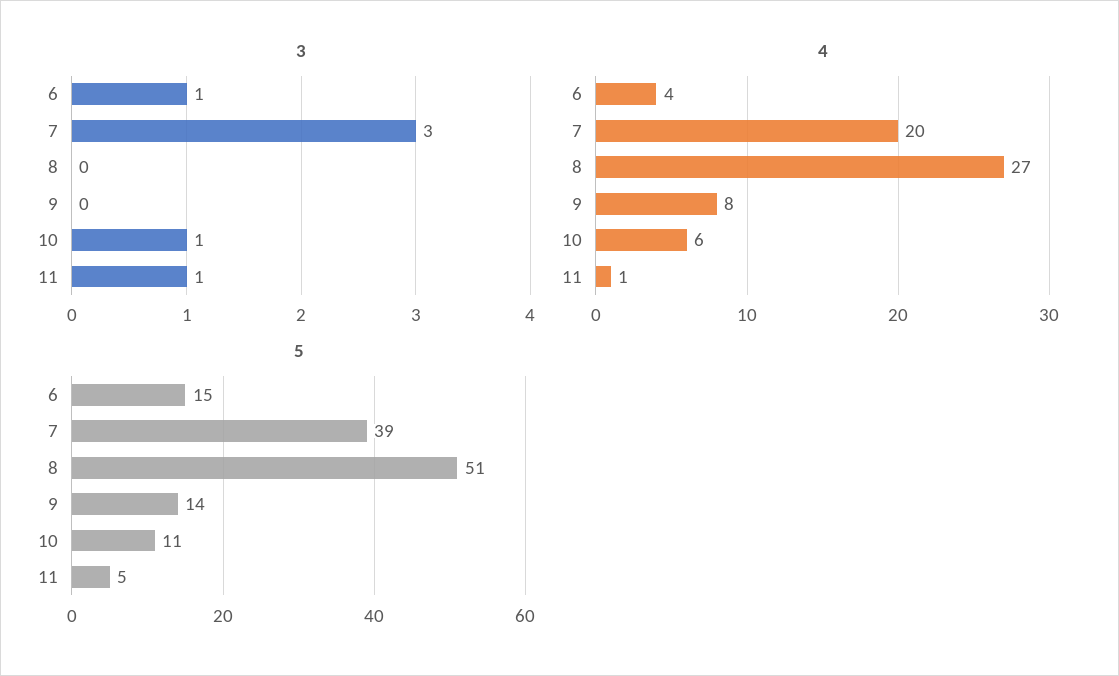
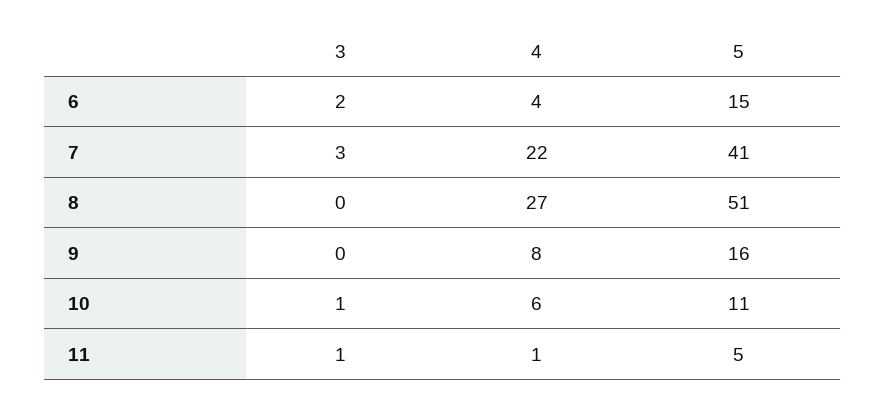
  {
    "3": {
-     "6": 1,
+     "6": 2,
      "7": 3,
      "8": 0,
      "9": 0,
      "10": 1,
      "11": 1
    },
    "4": {
      "6": 4,
-     "7": 20,
+     "7": 22,
      "8": 27,
      "9": 8,
      "10": 6,
      "11": 1
    },
    "5": {
      "6": 15,
-     "7": 39,
+     "7": 41,
      "8": 51,
-     "9": 14,
+     "9": 16,
      "10": 11,
      "11": 5
    }
  }

